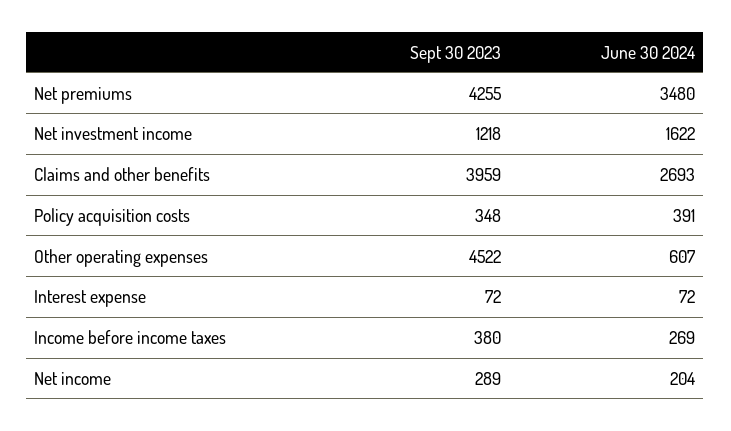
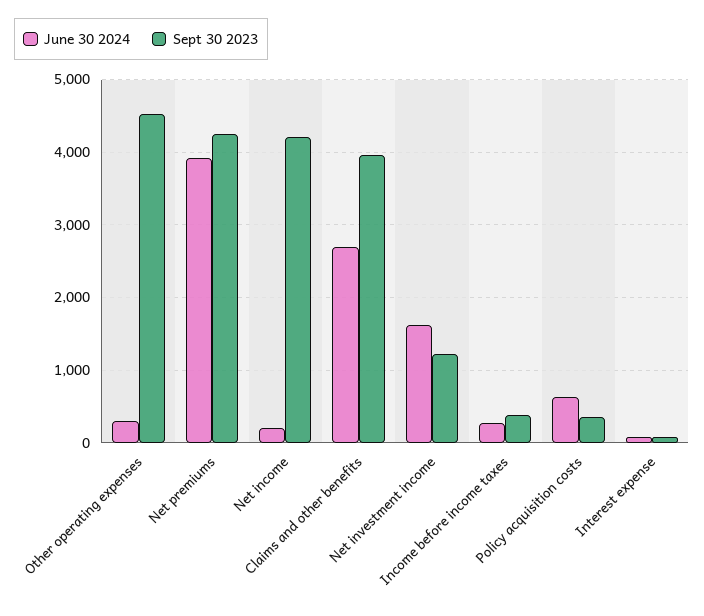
  {
    "Sept 30 2023": {
      "Net premiums": 4255,
      "Net investment income": 1218,
      "Claims and other benefits": 3959,
      "Policy acquisition costs": 348,
      "Other operating expenses": 4522,
      "Interest expense": 72,
      "Income before income taxes": 380,
-     "Net income": 289
+     "Net income": 4200
    },
    "June 30 2024": {
-     "Net premiums": 3480,
+     "Net premiums": 3900,
      "Net investment income": 1622,
      "Claims and other benefits": 2693,
-     "Policy acquisition costs": 391,
+     "Policy acquisition costs": 600,
-     "Other operating expenses": 607,
+     "Other operating expenses": 300,
      "Interest expense": 72,
      "Income before income taxes": 269,
      "Net income": 204
    }
  }

